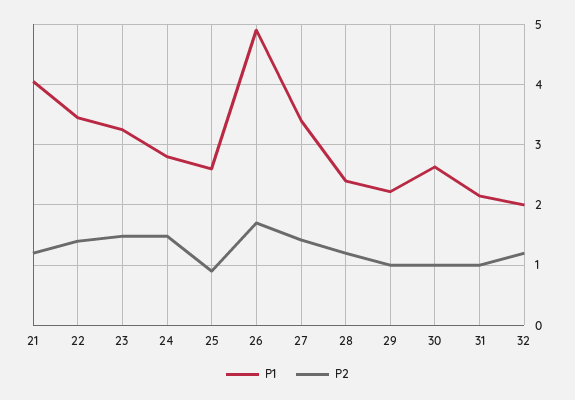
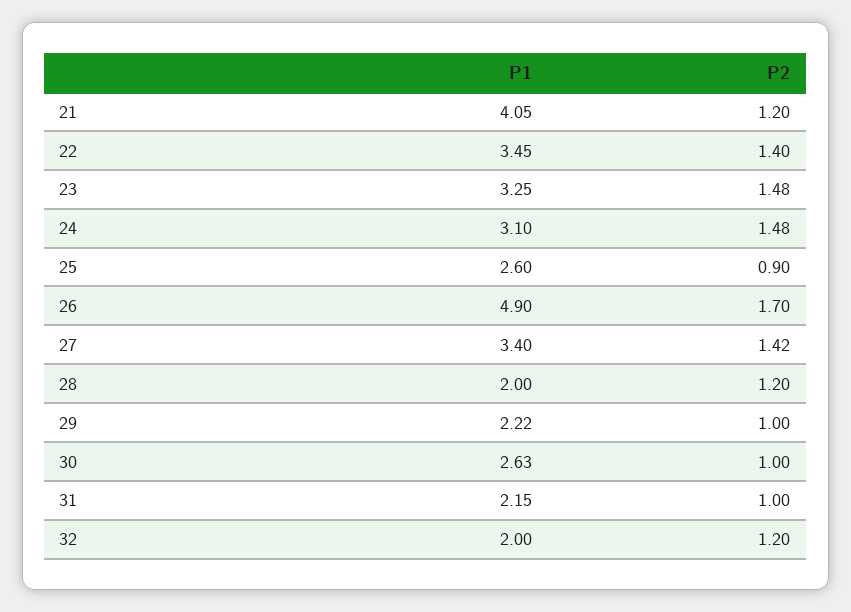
  {
    "P1": {
      "21": 4.05,
      "22": 3.45,
      "23": 3.25,
-     "24": 2.8,
+     "24": 3.1,
      "25": 2.6,
      "26": 4.9,
      "27": 3.4,
-     "28": 2.4,
+     "28": 2,
      "29": 2.22,
      "30": 2.63,
      "31": 2.15,
      "32": 2
    },
    "P2": {
      "21": 1.2,
      "22": 1.4,
      "23": 1.48,
      "24": 1.48,
      "25": 0.9,
      "26": 1.7,
      "27": 1.42,
      "28": 1.2,
      "29": 1,
      "30": 1,
      "31": 1,
      "32": 1.2
    }
  }

